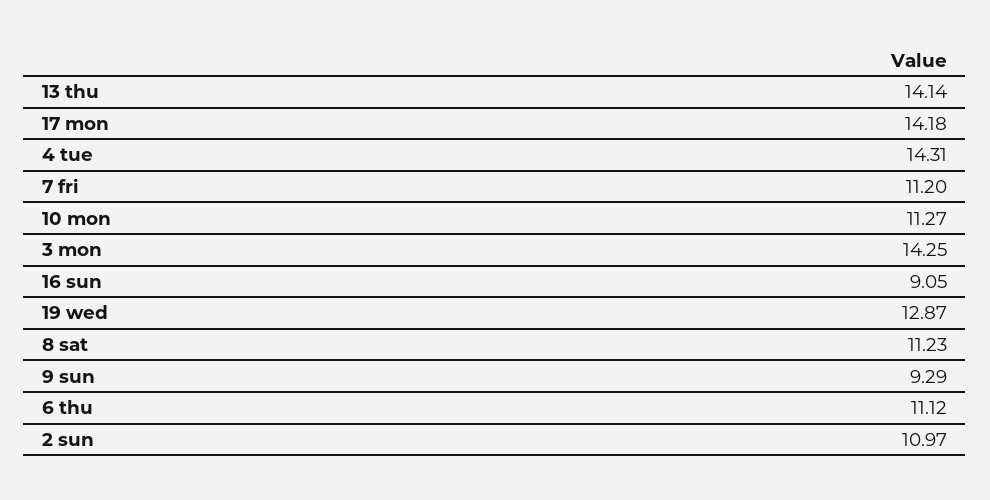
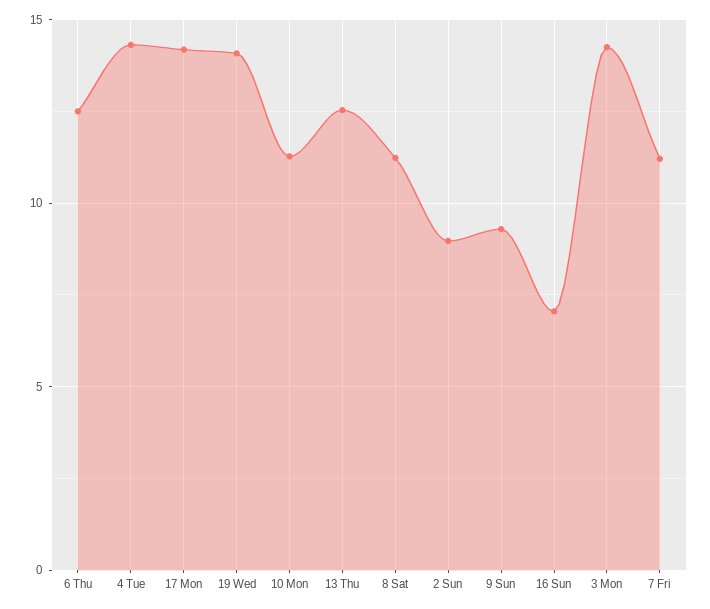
  {
-   "13 thu": 14.14,
+   "13 thu": 12.5,
    "17 mon": 14.18,
    "4 tue": 14.31,
    "7 fri": 11.2,
    "10 mon": 11.27,
    "3 mon": 14.25,
-   "16 sun": 9.05,
+   "16 sun": 7,
-   "19 wed": 12.87,
+   "19 wed": 14,
    "8 sat": 11.23,
    "9 sun": 9.29,
-   "6 thu": 11.12,
+   "6 thu": 12.5,
-   "2 sun": 10.97
+   "2 sun": 9
  }

